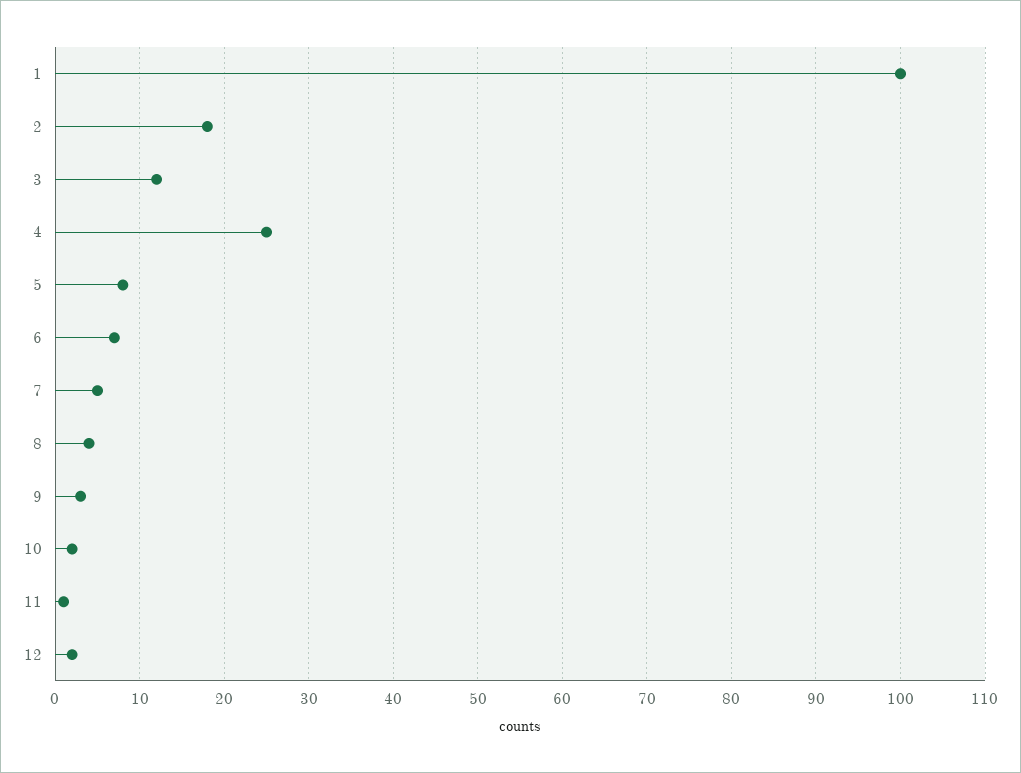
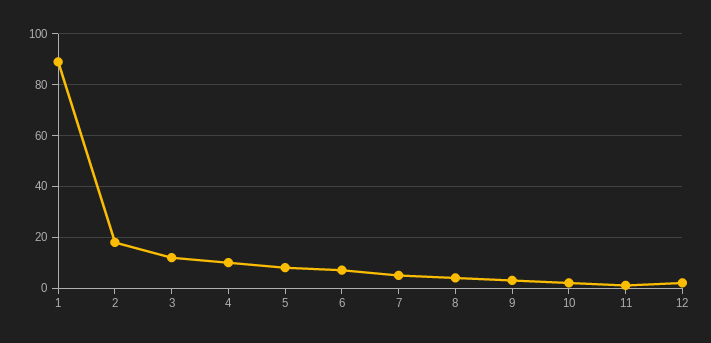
  {
-   "1": 100,
+   "1": 90,
    "2": 18,
    "3": 12,
-   "4": 25,
+   "4": 10,
    "5": 8,
    "6": 7,
    "7": 5,
    "8": 4,
    "9": 3,
    "10": 2,
    "11": 1,
    "12": 2
  }

